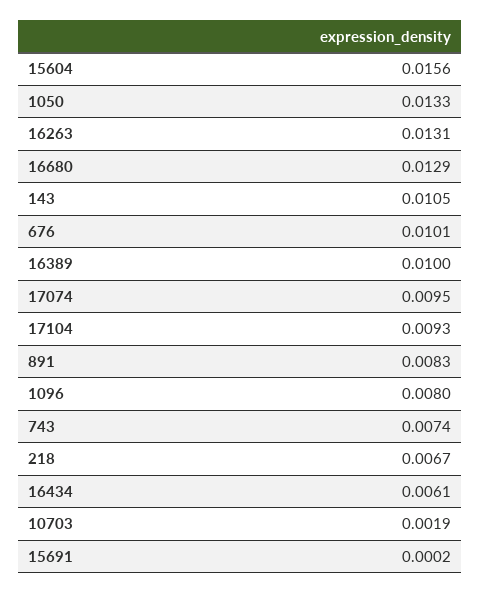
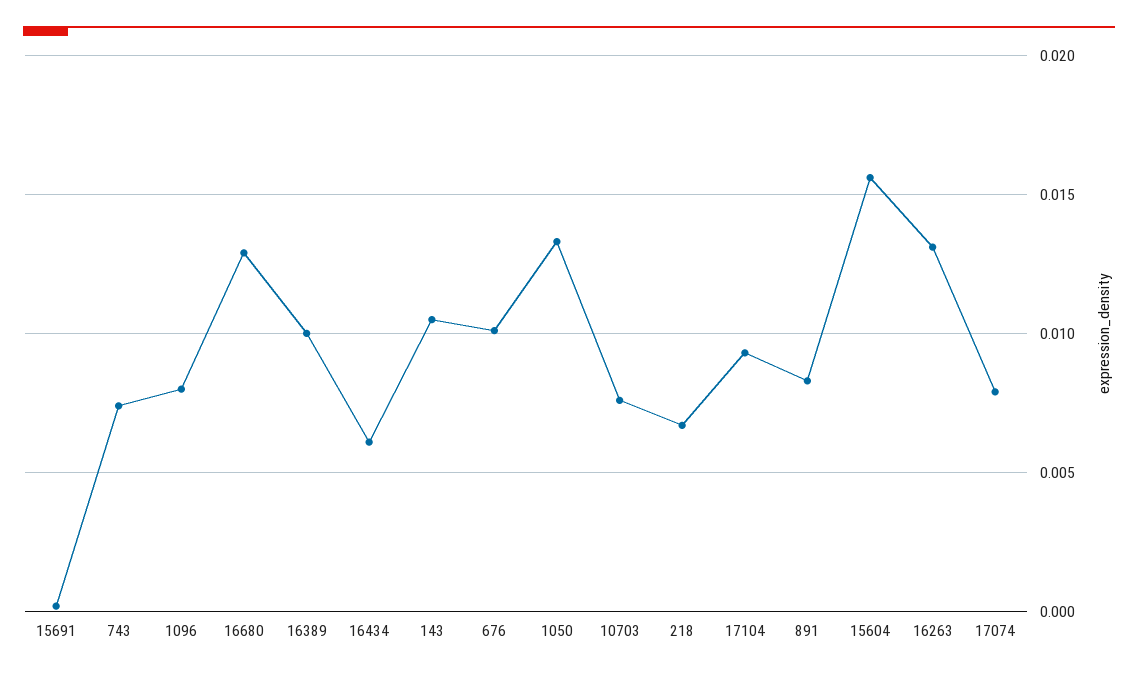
  {
    "15604": 0.0156,
    "1050": 0.0133,
    "16263": 0.0131,
    "16680": 0.0129,
    "143": 0.0105,
    "676": 0.0101,
    "16389": 0.01,
-   "17074": 0.0095,
+   "17074": 0.008,
    "17104": 0.0093,
    "891": 0.0083,
    "1096": 0.008,
    "743": 0.0074,
    "218": 0.0067,
    "16434": 0.0061,
-   "10703": 0.0019,
+   "10703": 0.0075,
    "15691": 0.0002
  }

